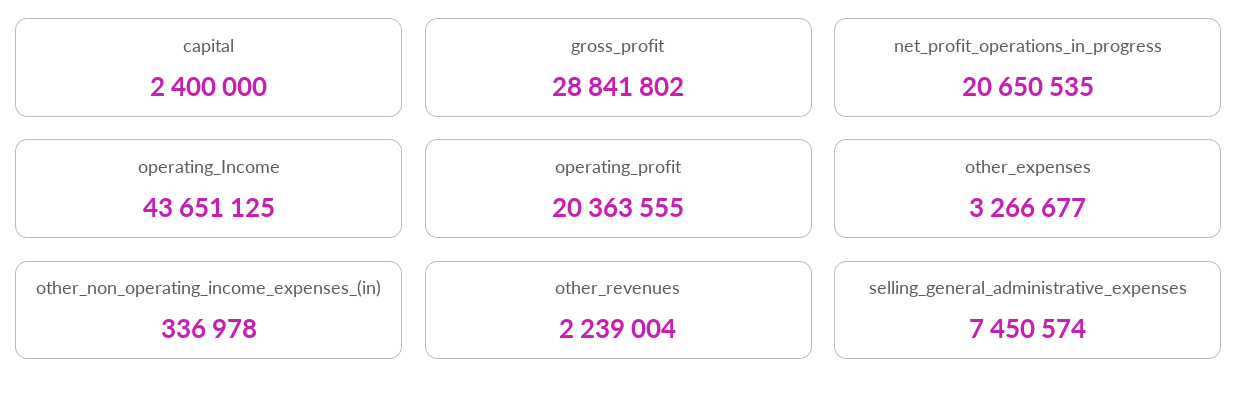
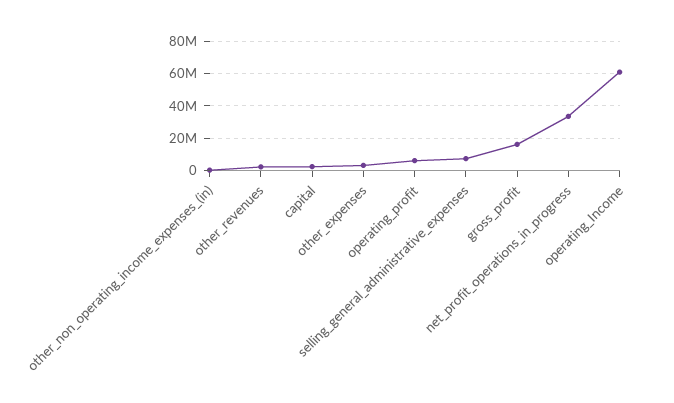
  {
    "capital": 2400000,
-   "gross_profit": 28841802,
+   "gross_profit": 15000000,
-   "net_profit_operations_in_progress": 20650535,
+   "net_profit_operations_in_progress": 35000000,
-   "operating_Income": 43651125,
+   "operating_Income": 60000000,
-   "operating_profit": 20363555,
+   "operating_profit": 5000000,
    "other_expenses": 3266677,
    "other_non_operating_income_expenses_(in)": 336978,
    "other_revenues": 2239004,
    "selling_general_administrative_expenses": 7450574
  }

